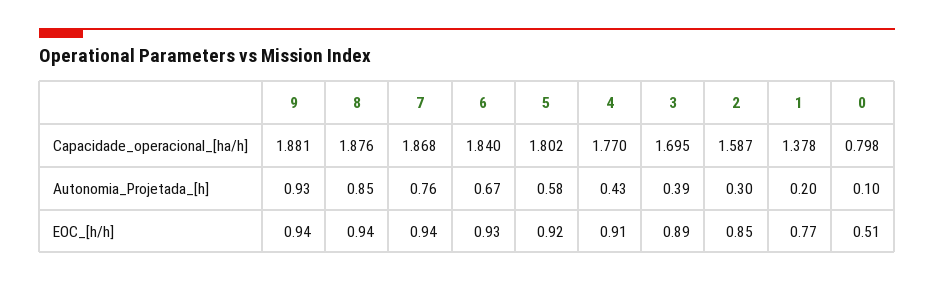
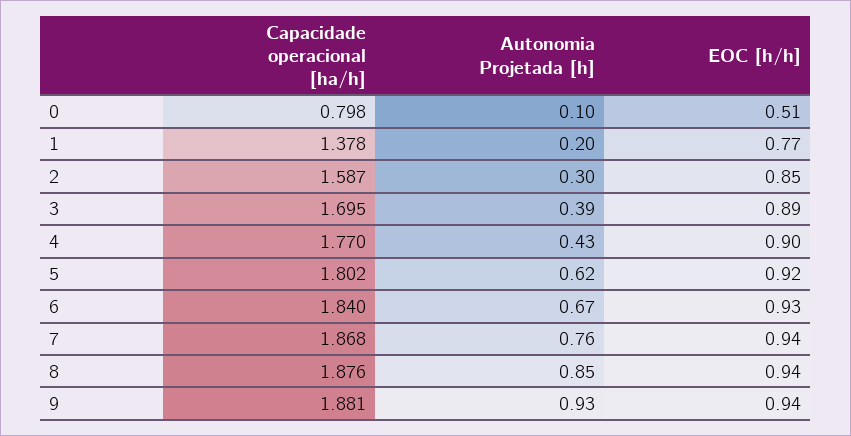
  {
    "9": {
      "Capacidade_operacional_[ha/h]": 1.881,
      "Autonomia_Projetada_[h]": 0.93,
      "EOC_[h/h]": 0.94
    },
    "8": {
      "Capacidade_operacional_[ha/h]": 1.876,
      "Autonomia_Projetada_[h]": 0.85,
      "EOC_[h/h]": 0.94
    },
    "7": {
      "Capacidade_operacional_[ha/h]": 1.868,
      "Autonomia_Projetada_[h]": 0.76,
      "EOC_[h/h]": 0.94
    },
    "6": {
      "Capacidade_operacional_[ha/h]": 1.84,
      "Autonomia_Projetada_[h]": 0.67,
      "EOC_[h/h]": 0.93
    },
    "5": {
      "Capacidade_operacional_[ha/h]": 1.802,
-     "Autonomia_Projetada_[h]": 0.58,
+     "Autonomia_Projetada_[h]": 0.62,
      "EOC_[h/h]": 0.92
    },
    "4": {
      "Capacidade_operacional_[ha/h]": 1.77,
      "Autonomia_Projetada_[h]": 0.43,
-     "EOC_[h/h]": 0.91
+     "EOC_[h/h]": 0.9
    },
    "3": {
      "Capacidade_operacional_[ha/h]": 1.695,
      "Autonomia_Projetada_[h]": 0.39,
      "EOC_[h/h]": 0.89
    },
    "2": {
      "Capacidade_operacional_[ha/h]": 1.587,
      "Autonomia_Projetada_[h]": 0.3,
      "EOC_[h/h]": 0.85
    },
    "1": {
      "Capacidade_operacional_[ha/h]": 1.378,
      "Autonomia_Projetada_[h]": 0.2,
      "EOC_[h/h]": 0.77
    },
    "0": {
      "Capacidade_operacional_[ha/h]": 0.798,
      "Autonomia_Projetada_[h]": 0.1,
      "EOC_[h/h]": 0.51
    }
  }

